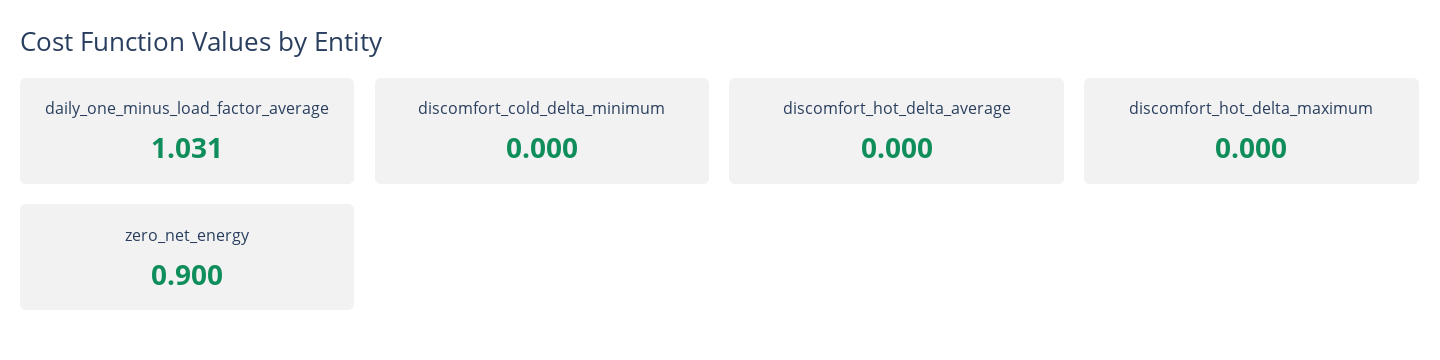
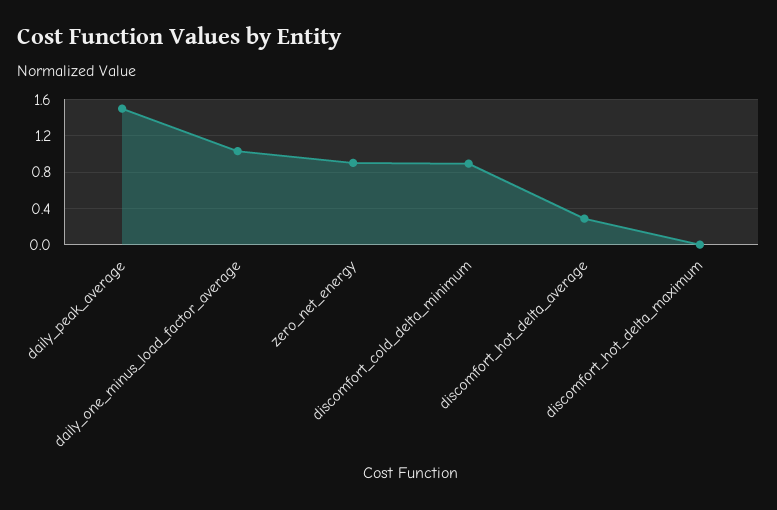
  {
    "daily_one_minus_load_factor_average": 1.031,
-   "discomfort_cold_delta_minimum": 0,
+   "discomfort_cold_delta_minimum": 0.9,
-   "discomfort_hot_delta_average": 0,
+   "discomfort_hot_delta_average": 0.3,
    "discomfort_hot_delta_maximum": 0,
-   "zero_net_energy": 0.9
+   "zero_net_energy": 0.9,
+   "daily_peak_average": 1.5
  }

